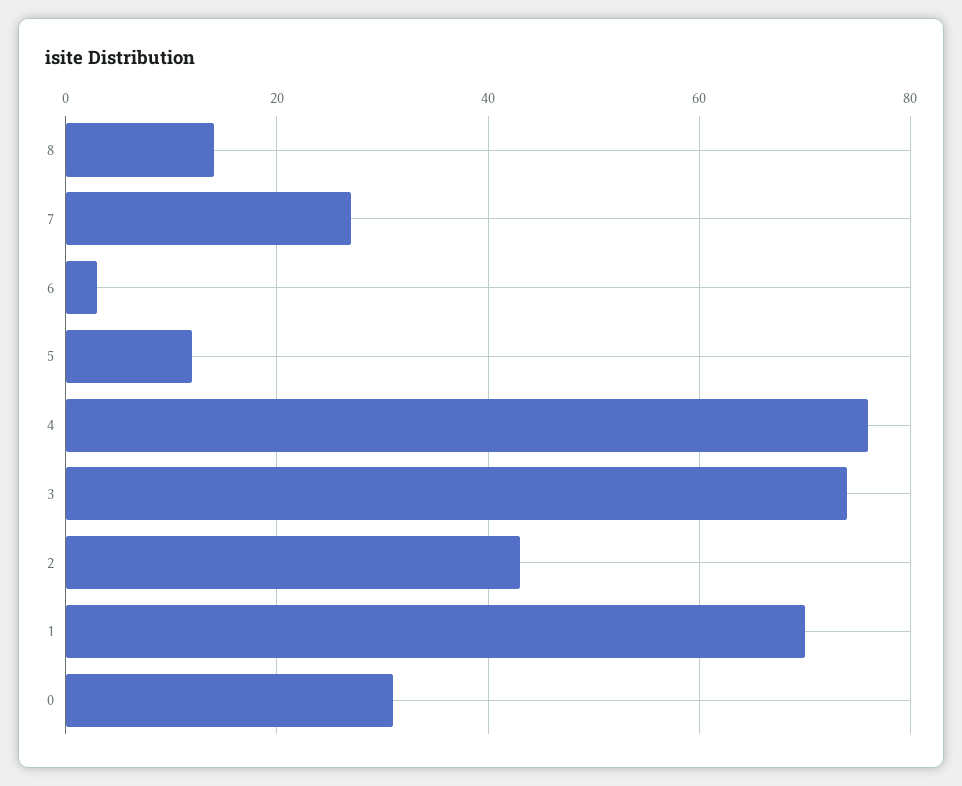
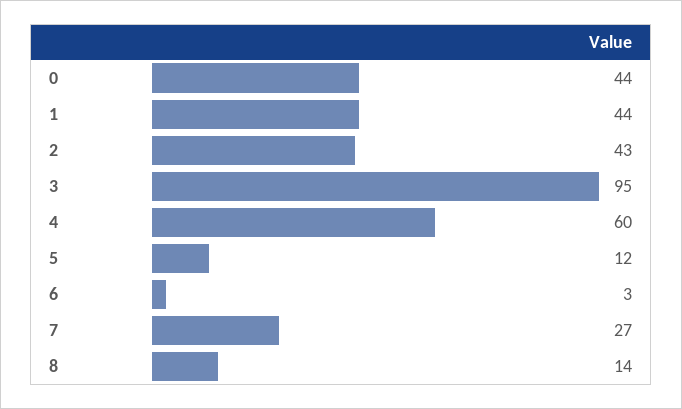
  {
    "8": 14,
    "7": 27,
    "6": 3,
    "5": 12,
-   "4": 75,
+   "4": 60,
-   "3": 75,
+   "3": 95,
    "2": 43,
-   "1": 70,
+   "1": 44,
-   "0": 30
+   "0": 44
  }

